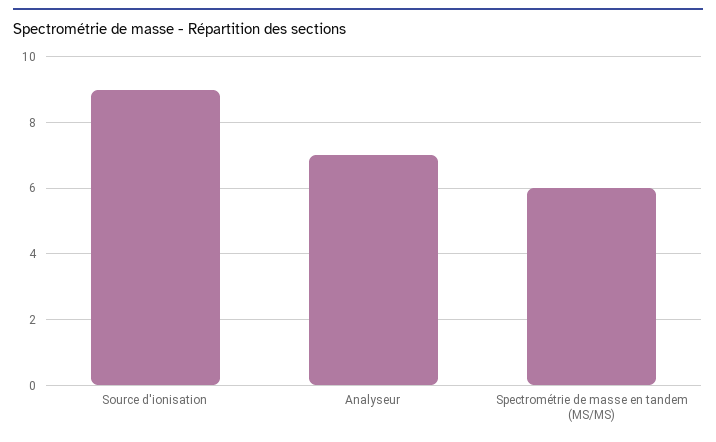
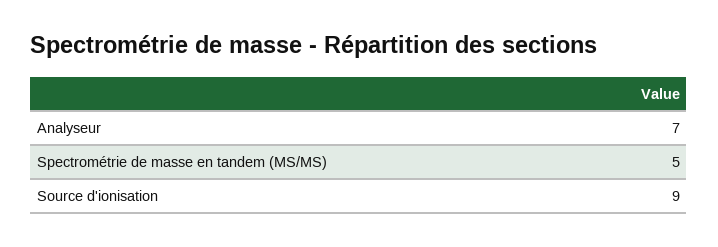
  {
    "Source d'ionisation": 9,
    "Analyseur": 7,
-   "Spectrométrie de masse en tandem (MS/MS)": 6
+   "Spectrométrie de masse en tandem (MS/MS)": 5
  }

